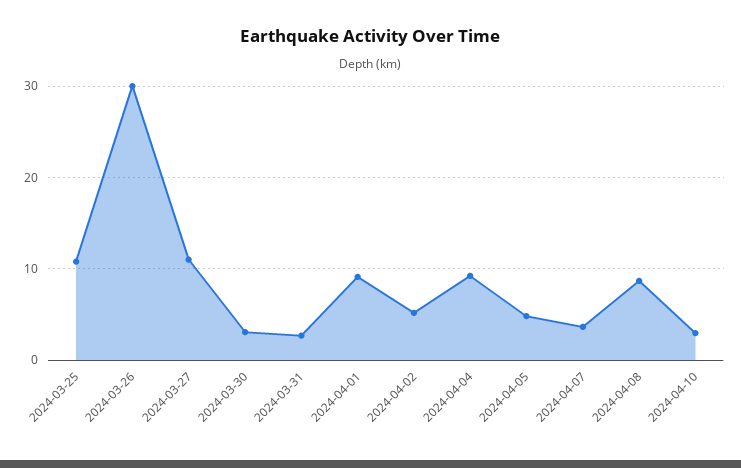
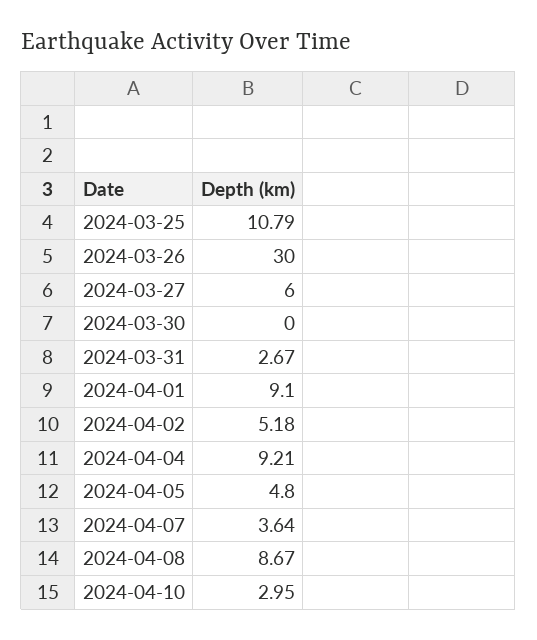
  {
    "2024-03-25": 10.79,
    "2024-03-26": 30,
-   "2024-03-27": 11,
+   "2024-03-27": 6,
-   "2024-03-30": 3,
+   "2024-03-30": 0,
    "2024-03-31": 2.67,
    "2024-04-01": 9.1,
    "2024-04-02": 5.18,
    "2024-04-04": 9.21,
    "2024-04-05": 4.8,
    "2024-04-07": 3.64,
    "2024-04-08": 8.67,
    "2024-04-10": 2.95
  }

